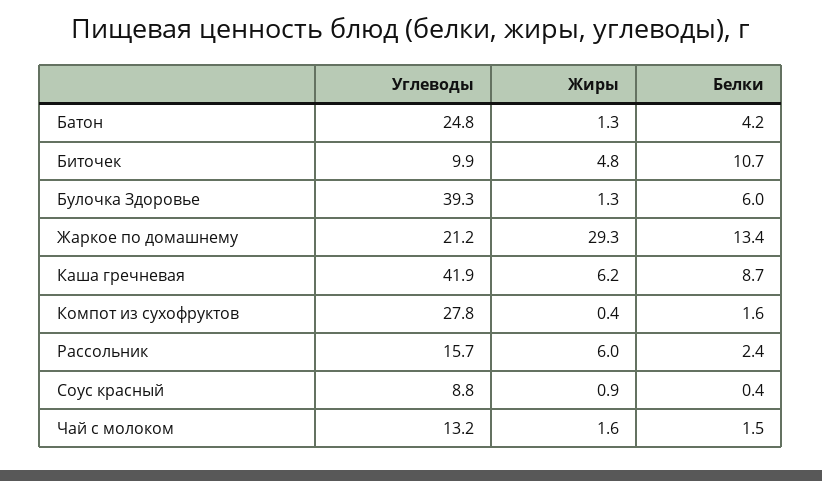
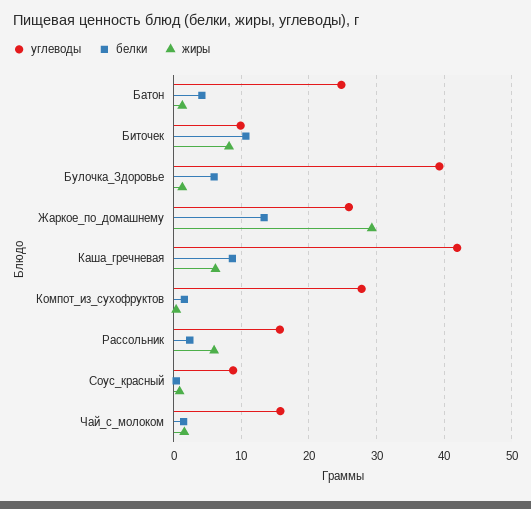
  {
    "Углеводы": {
      "Батон": 24.8,
      "Биточек": 9.9,
      "Булочка Здоровье": 39.3,
-     "Жаркое по домашнему": 21.2,
+     "Жаркое по домашнему": 26,
      "Каша гречневая": 41.9,
      "Компот из сухофруктов": 27.8,
      "Рассольник": 15.7,
      "Соус красный": 8.8,
-     "Чай с молоком": 13.2
+     "Чай с молоком": 16
    },
    "Жиры": {
      "Батон": 1.3,
-     "Биточек": 4.8,
+     "Биточек": 8,
      "Булочка Здоровье": 1.3,
      "Жаркое по домашнему": 29.3,
      "Каша гречневая": 6.2,
      "Компот из сухофруктов": 0.4,
      "Рассольник": 6,
      "Соус красный": 0.9,
      "Чай с молоком": 1.6
    },
    "Белки": {
      "Батон": 4.2,
      "Биточек": 10.7,
      "Булочка Здоровье": 6,
      "Жаркое по домашнему": 13.4,
      "Каша гречневая": 8.7,
      "Компот из сухофруктов": 1.6,
      "Рассольник": 2.4,
      "Соус красный": 0.4,
      "Чай с молоком": 1.5
    }
  }

